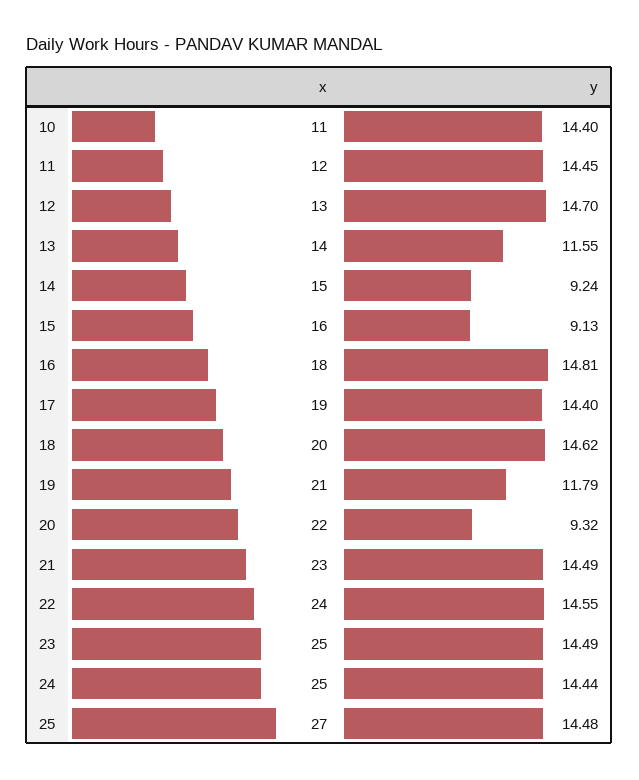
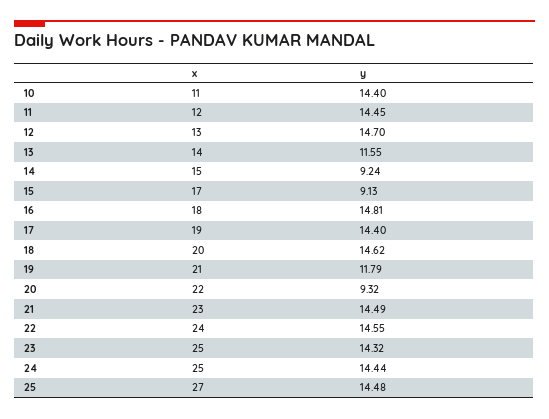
  {
    "x": {
      "10": 11,
      "11": 12,
      "12": 13,
      "13": 14,
      "14": 15,
-     "15": 16,
+     "15": 17,
      "16": 18,
      "17": 19,
      "18": 20,
      "19": 21,
      "20": 22,
      "21": 23,
      "22": 24,
      "23": 25,
      "24": 25,
      "25": 27
    },
    "y": {
      "10": 14.4,
      "11": 14.45,
      "12": 14.7,
      "13": 11.55,
      "14": 9.24,
      "15": 9.13,
      "16": 14.81,
      "17": 14.4,
      "18": 14.62,
      "19": 11.79,
      "20": 9.32,
      "21": 14.49,
      "22": 14.55,
-     "23": 14.49,
+     "23": 14.32,
      "24": 14.44,
      "25": 14.48
    }
  }

